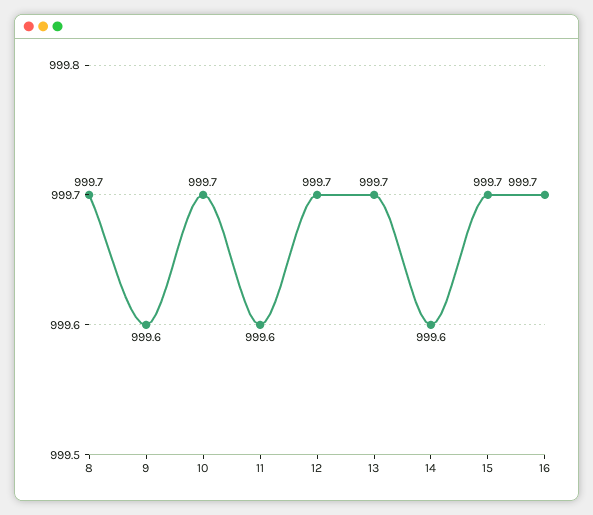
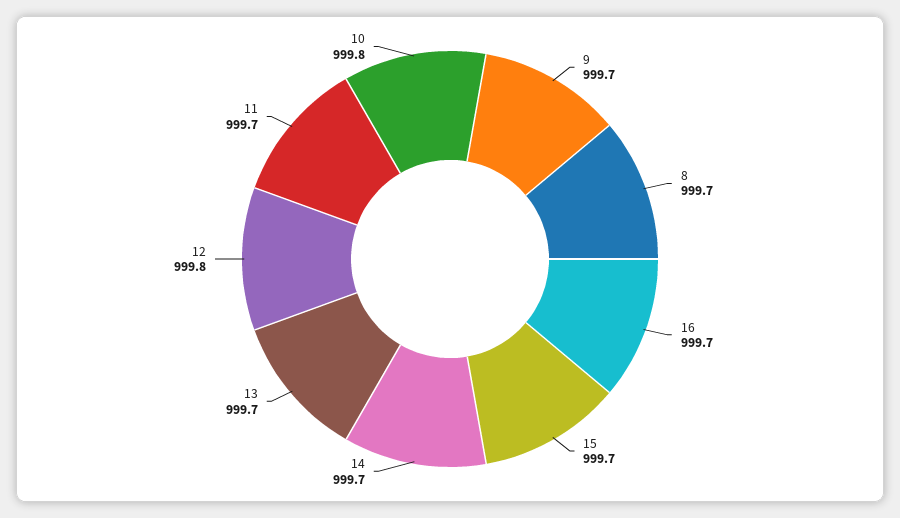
  {
    "8": 999.7,
-   "9": 999.6,
+   "9": 999.7,
-   "10": 999.7,
+   "10": 999.8,
-   "11": 999.6,
+   "11": 999.7,
-   "12": 999.7,
+   "12": 999.8,
    "13": 999.7,
-   "14": 999.6,
+   "14": 999.7,
    "15": 999.7,
    "16": 999.7
  }

